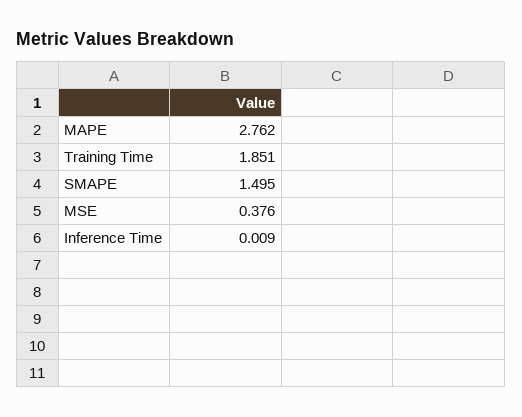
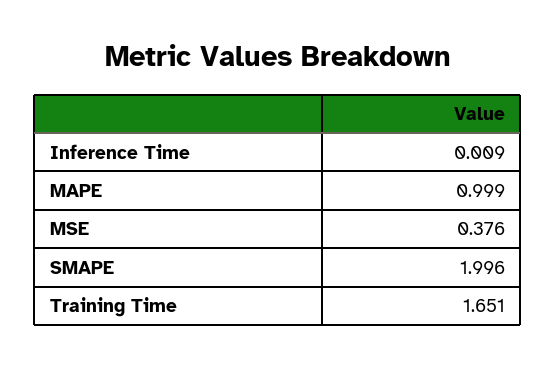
  {
-   "MAPE": 2.762,
+   "MAPE": 0.999,
-   "Training Time": 1.851,
+   "Training Time": 1.651,
-   "SMAPE": 1.495,
+   "SMAPE": 1.996,
    "MSE": 0.376,
    "Inference Time": 0.009
  }

